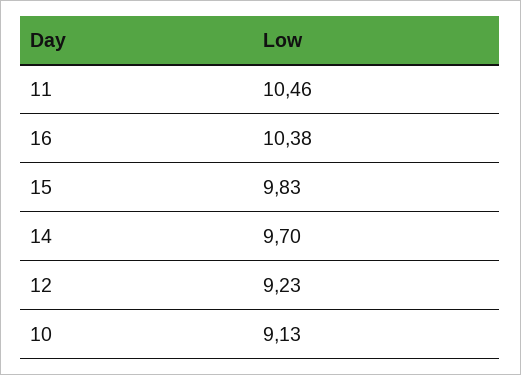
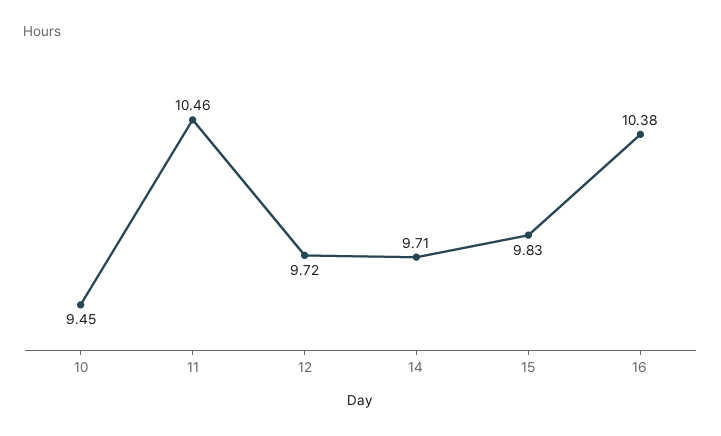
  {
    "11": 10.46,
    "16": 10.38,
    "15": 9.83,
-   "14": 9.7,
+   "14": 9.71,
-   "12": 9.23,
+   "12": 9.72,
-   "10": 9.13
+   "10": 9.45
  }

